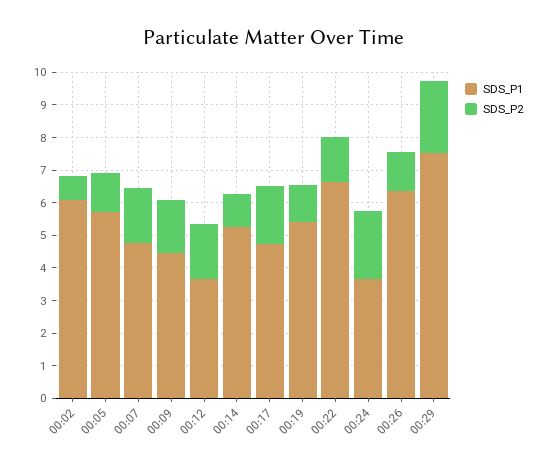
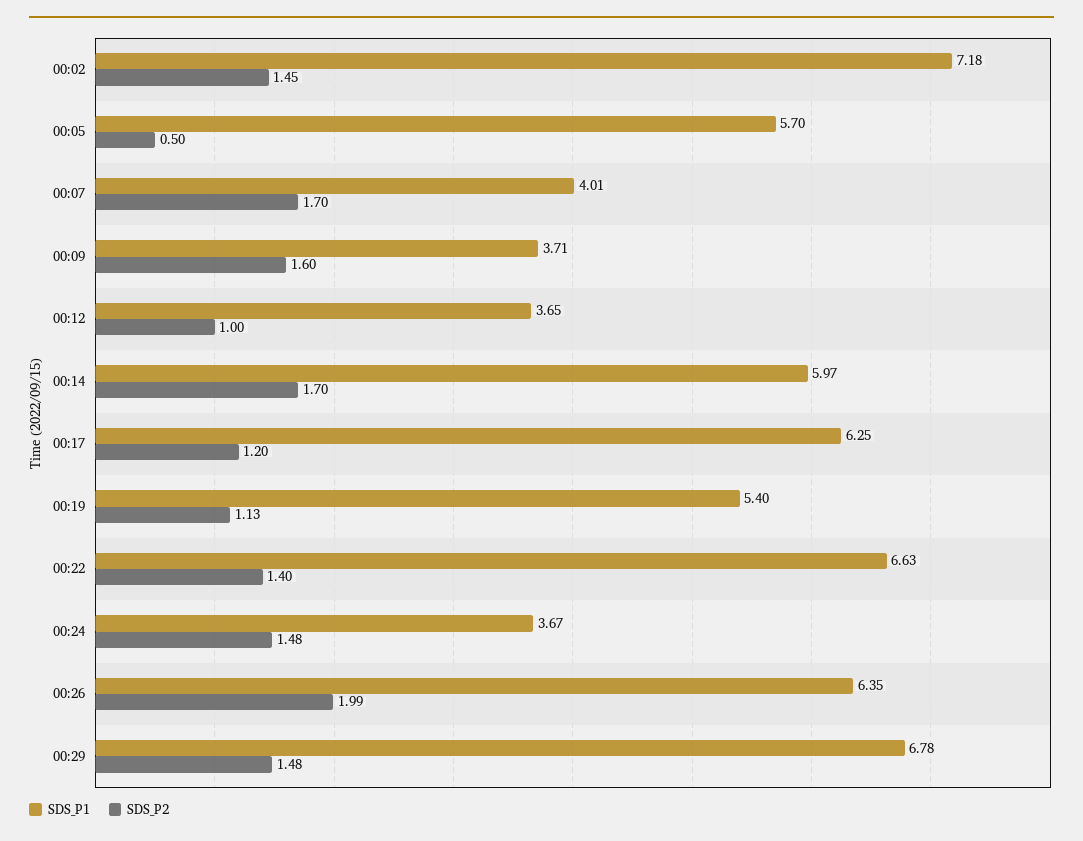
  {
    "SDS_P1": {
-     "00:02": 6,
+     "00:02": 7.18,
      "00:05": 5.7,
-     "00:07": 4.75,
+     "00:07": 4.01,
-     "00:09": 4.5,
+     "00:09": 3.71,
      "00:12": 3.65,
-     "00:14": 5.25,
+     "00:14": 5.97,
-     "00:17": 4.75,
+     "00:17": 6.25,
      "00:19": 5.4,
      "00:22": 6.63,
      "00:24": 3.67,
      "00:26": 6.35,
-     "00:29": 7.5
+     "00:29": 6.78
    },
    "SDS_P2": {
-     "00:02": 0.75,
+     "00:02": 1.45,
-     "00:05": 1.25,
+     "00:05": 0.5,
      "00:07": 1.7,
      "00:09": 1.6,
-     "00:12": 1.75,
+     "00:12": 1,
-     "00:14": 1,
+     "00:14": 1.7,
-     "00:17": 1.75,
+     "00:17": 1.2,
      "00:19": 1.13,
      "00:22": 1.4,
-     "00:24": 2,
+     "00:24": 1.48,
-     "00:26": 1.25,
+     "00:26": 1.99,
-     "00:29": 2.25
+     "00:29": 1.48
    }
  }

